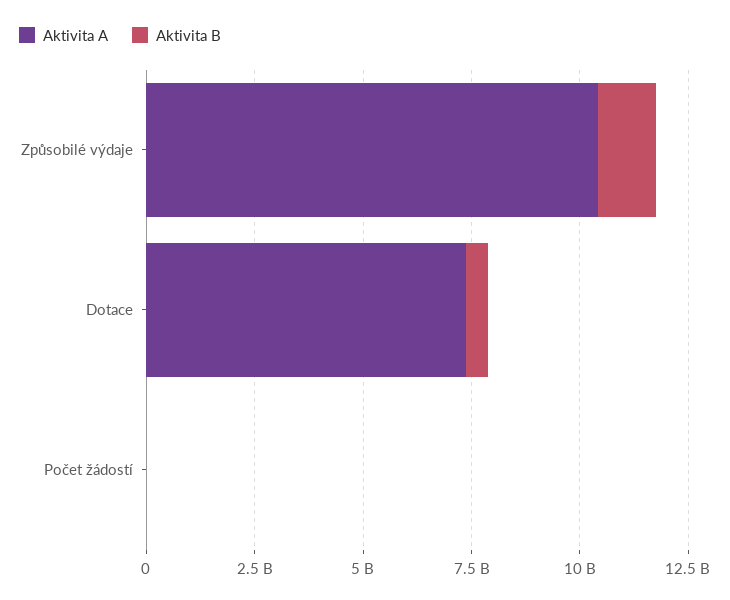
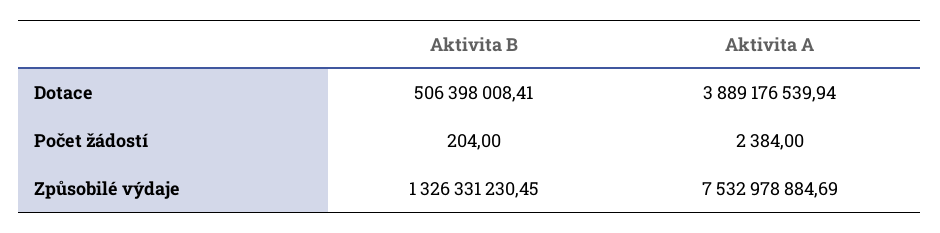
  {
    "Aktivita A": {
-     "Způsobilé výdaje": 10500000000,
+     "Způsobilé výdaje": 7532978884.69,
-     "Dotace": 7500000000,
+     "Dotace": 3889176539.94,
      "Počet žádostí": 2384
    },
    "Aktivita B": {
      "Způsobilé výdaje": 1326331230.45,
      "Dotace": 506398008.41,
      "Počet žádostí": 204
    }
  }

